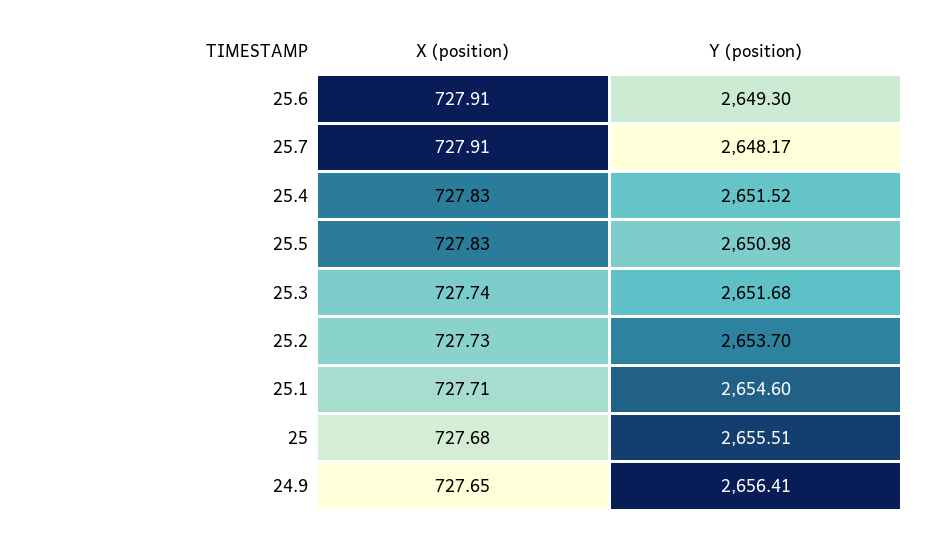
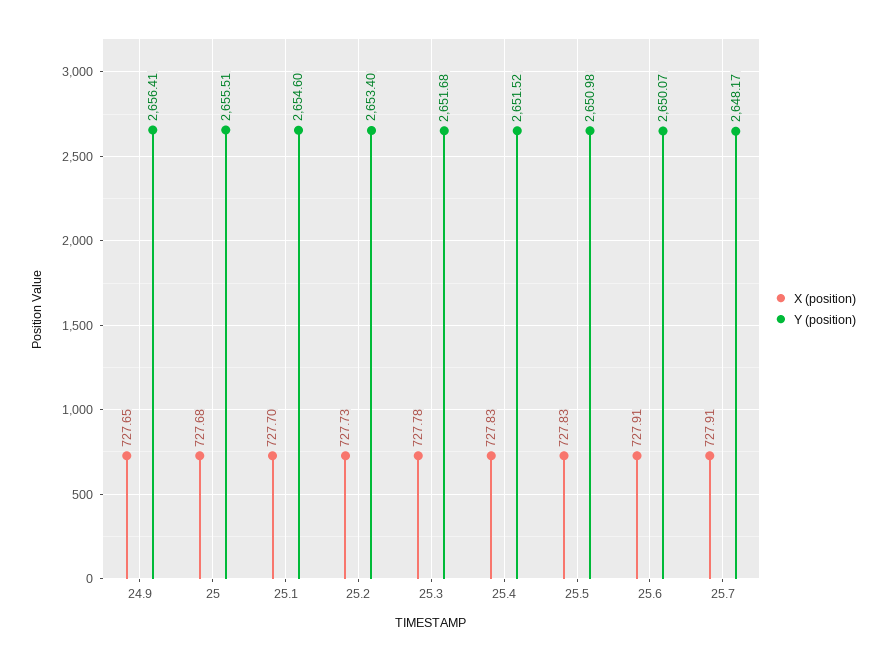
  {
    "X (position)": {
      "25.6": 727.91,
      "25.7": 727.91,
      "25.4": 727.83,
      "25.5": 727.83,
-     "25.3": 727.74,
+     "25.3": 727.78,
      "25.2": 727.73,
-     "25.1": 727.71,
+     "25.1": 727.7,
      "25": 727.68,
      "24.9": 727.65
    },
    "Y (position)": {
-     "25.6": 2649.3,
+     "25.6": 2650.07,
      "25.7": 2648.17,
      "25.4": 2651.52,
      "25.5": 2650.98,
      "25.3": 2651.68,
-     "25.2": 2653.7,
+     "25.2": 2653.4,
      "25.1": 2654.6,
      "25": 2655.51,
      "24.9": 2656.41
    }
  }

